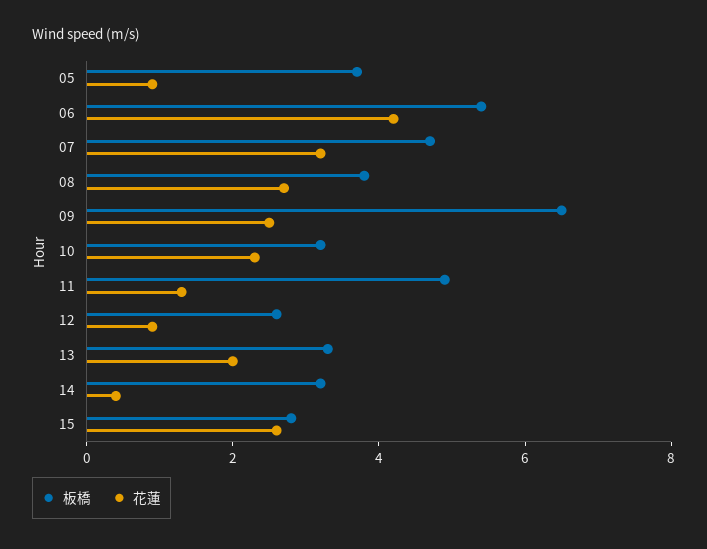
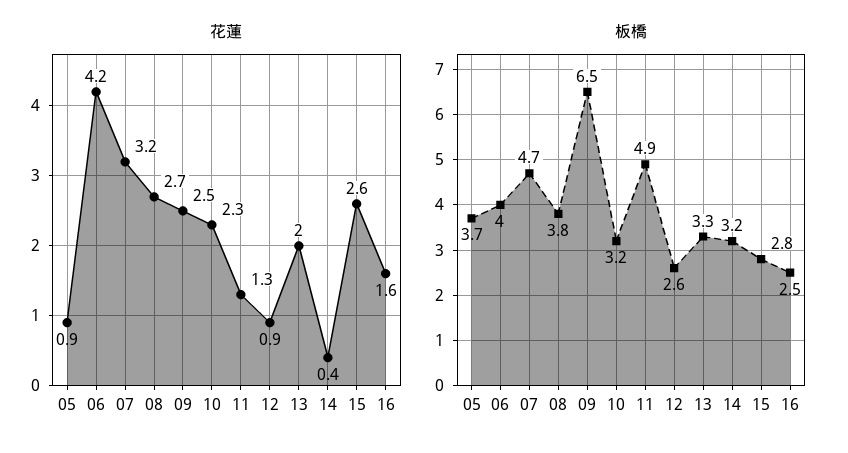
  {
    "板橋": {
      "05": 3.7,
-     "06": 5.5,
+     "06": 4,
      "07": 4.7,
      "08": 3.8,
      "09": 6.5,
      "10": 3.2,
      "11": 4.9,
      "12": 2.6,
      "13": 3.3,
      "14": 3.2,
-     "15": 2.8
+     "15": 2.8,
+     "16": 2.5
    },
    "花蓮": {
      "05": 0.9,
      "06": 4.2,
      "07": 3.2,
      "08": 2.7,
      "09": 2.5,
      "10": 2.3,
      "11": 1.3,
      "12": 0.9,
      "13": 2,
      "14": 0.4,
-     "15": 2.6
+     "15": 2.6,
+     "16": 1.6
    }
  }

